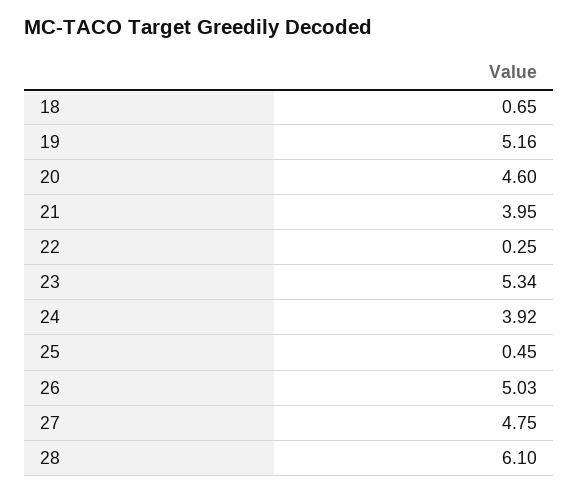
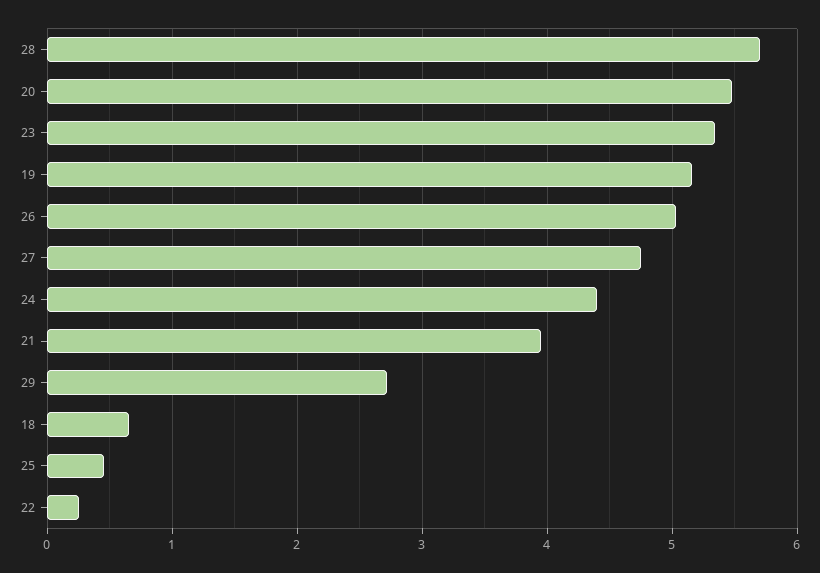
  {
    "18": 0.65,
    "19": 5.16,
-   "20": 4.6,
+   "20": 5.5,
    "21": 3.95,
    "22": 0.25,
    "23": 5.34,
-   "24": 3.92,
+   "24": 4.4,
    "25": 0.45,
    "26": 5.03,
    "27": 4.75,
-   "28": 6.1
+   "28": 5.7,
+   "29": 2.7
  }

